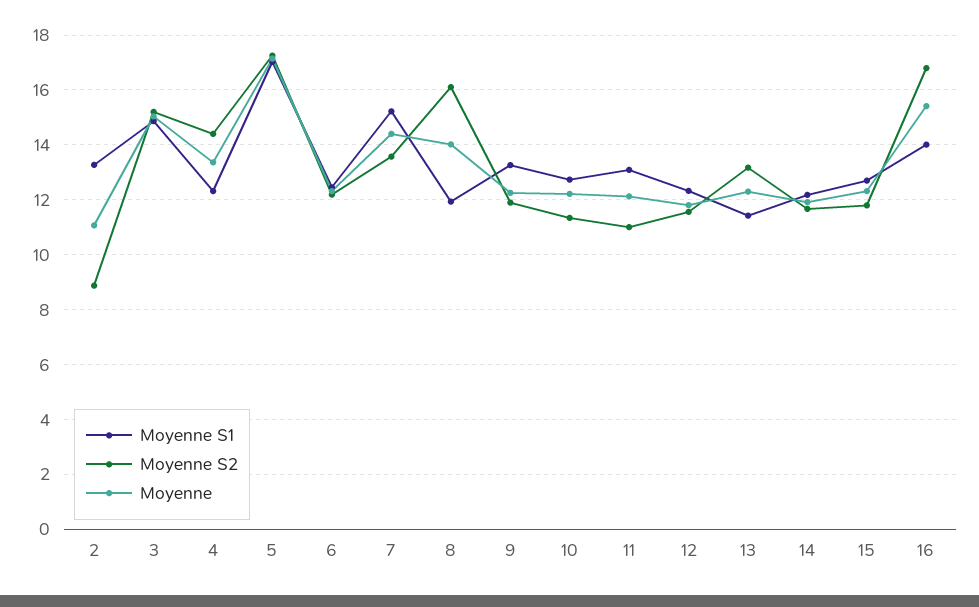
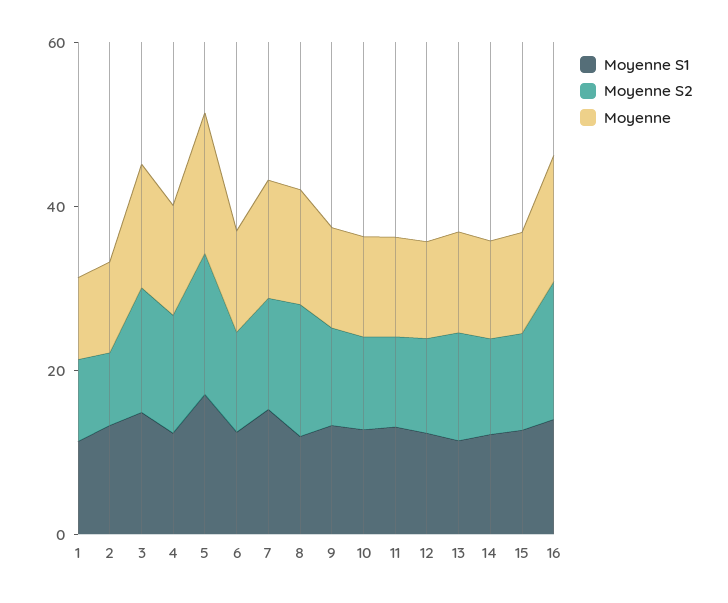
  {
    "Moyenne S1": {
      "2": 13.25,
      "3": 14.75,
      "4": 12.25,
      "5": 17,
      "6": 12.5,
      "7": 15.25,
      "8": 12,
      "9": 13.25,
      "10": 12.75,
      "11": 13,
      "12": 12.25,
      "13": 11.5,
      "14": 12.25,
      "15": 12.75,
-     "16": 14
+     "16": 14,
+     "1": 10
    },
    "Moyenne S2": {
      "2": 9,
      "3": 15.25,
      "4": 14.5,
      "5": 17.25,
      "6": 12.25,
      "7": 13.5,
      "8": 16,
      "9": 12,
      "10": 11.25,
      "11": 11,
      "12": 11.5,
      "13": 13.25,
      "14": 11.75,
      "15": 11.75,
-     "16": 16.75
+     "16": 16.75,
+     "1": 10
    },
    "Moyenne": {
      "2": 11,
      "3": 15,
      "4": 13.25,
      "5": 17.25,
      "6": 12.25,
      "7": 14.5,
      "8": 14,
      "9": 12.25,
      "10": 12.25,
      "11": 12.25,
      "12": 11.75,
      "13": 12.25,
      "14": 12,
      "15": 12.25,
-     "16": 15.5
+     "16": 15.5,
+     "1": 10
    }
  }

